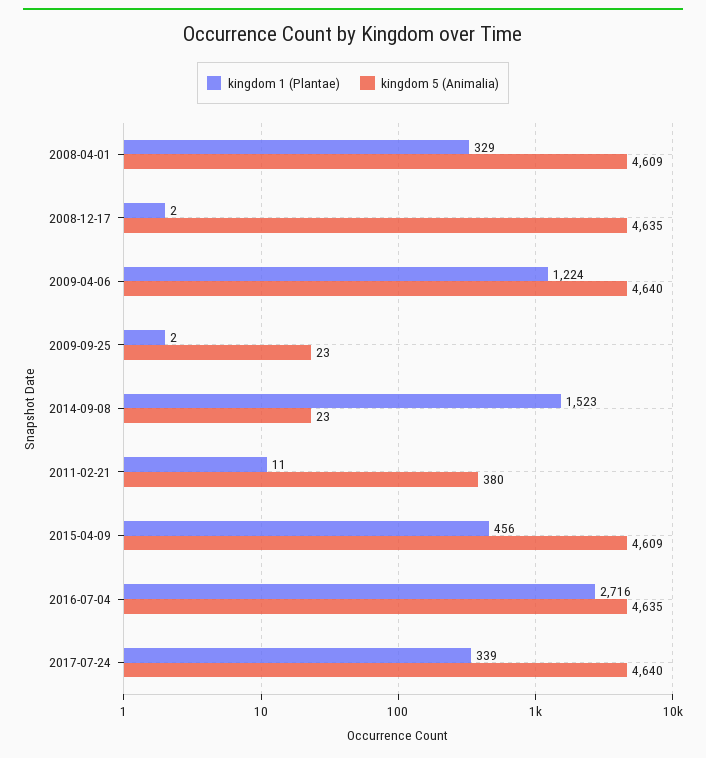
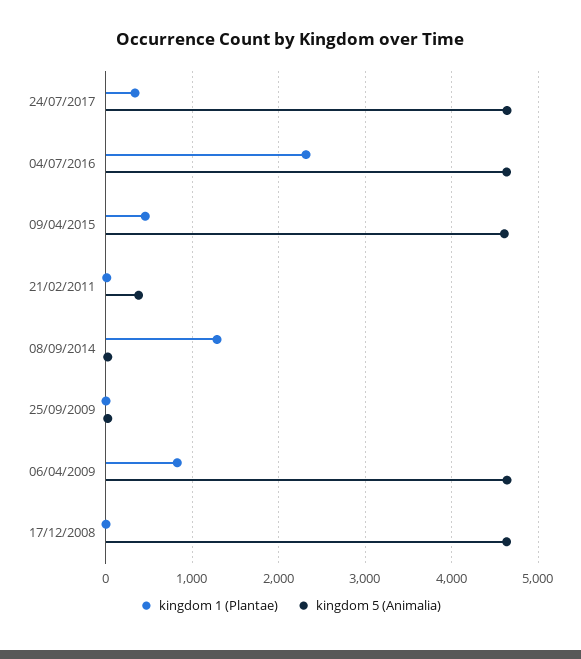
  {
    "kingdom 1 (Plantae)": {
-     "2008-04-01": 329,
      "2008-12-17": 2,
-     "2009-04-06": 1224,
+     "2009-04-06": 800,
      "2009-09-25": 2,
-     "2014-09-08": 1523,
+     "2014-09-08": 1300,
      "2011-02-21": 11,
      "2015-04-09": 456,
-     "2016-07-04": 2716,
+     "2016-07-04": 2300,
      "2017-07-24": 339
    },
    "kingdom 5 (Animalia)": {
-     "2008-04-01": 4609,
      "2008-12-17": 4635,
      "2009-04-06": 4640,
      "2009-09-25": 23,
      "2014-09-08": 23,
      "2011-02-21": 380,
      "2015-04-09": 4609,
      "2016-07-04": 4635,
      "2017-07-24": 4640
    }
  }

